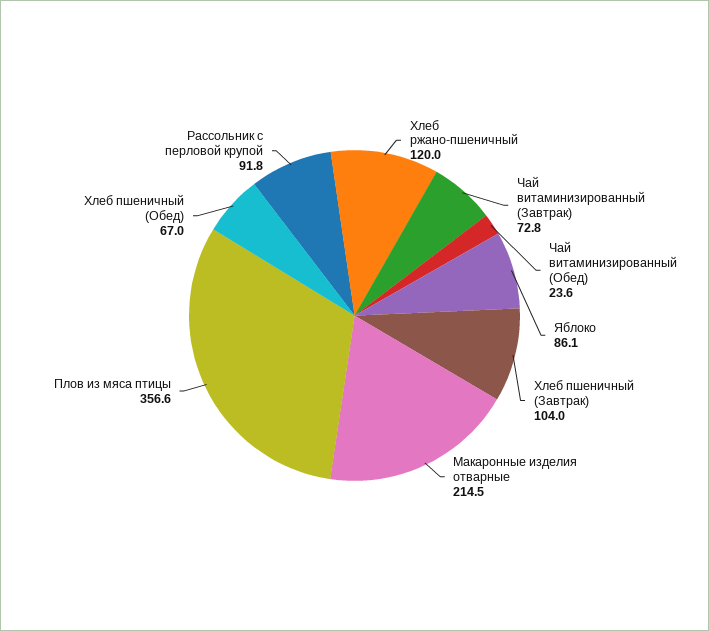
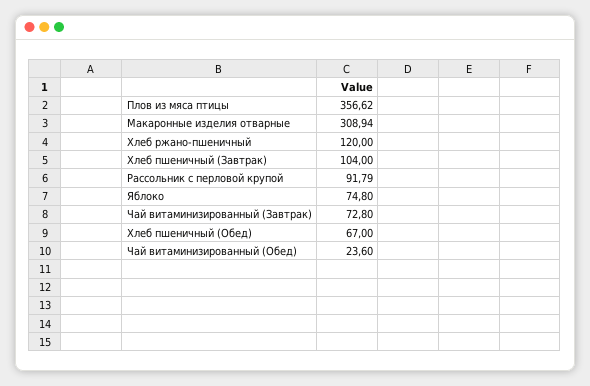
  {
    "Хлеб ржано-пшеничный": 120,
    "Чай витаминизированный (Завтрак)": 72.8,
    "Чай витаминизированный (Обед)": 23.6,
-   "Яблоко": 86.1,
+   "Яблоко": 74.8,
    "Хлеб пшеничный (Завтрак)": 104,
-   "Макаронные изделия отварные": 214.5,
+   "Макаронные изделия отварные": 308.94,
    "Плов из мяса птицы": 356.62,
    "Хлеб пшеничный (Обед)": 67,
    "Рассольник с перловой крупой": 91.79
  }

